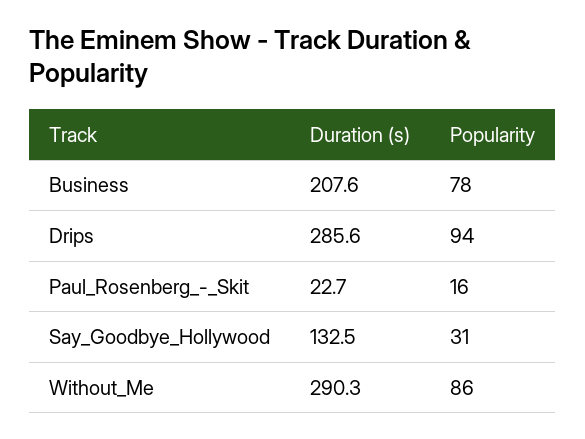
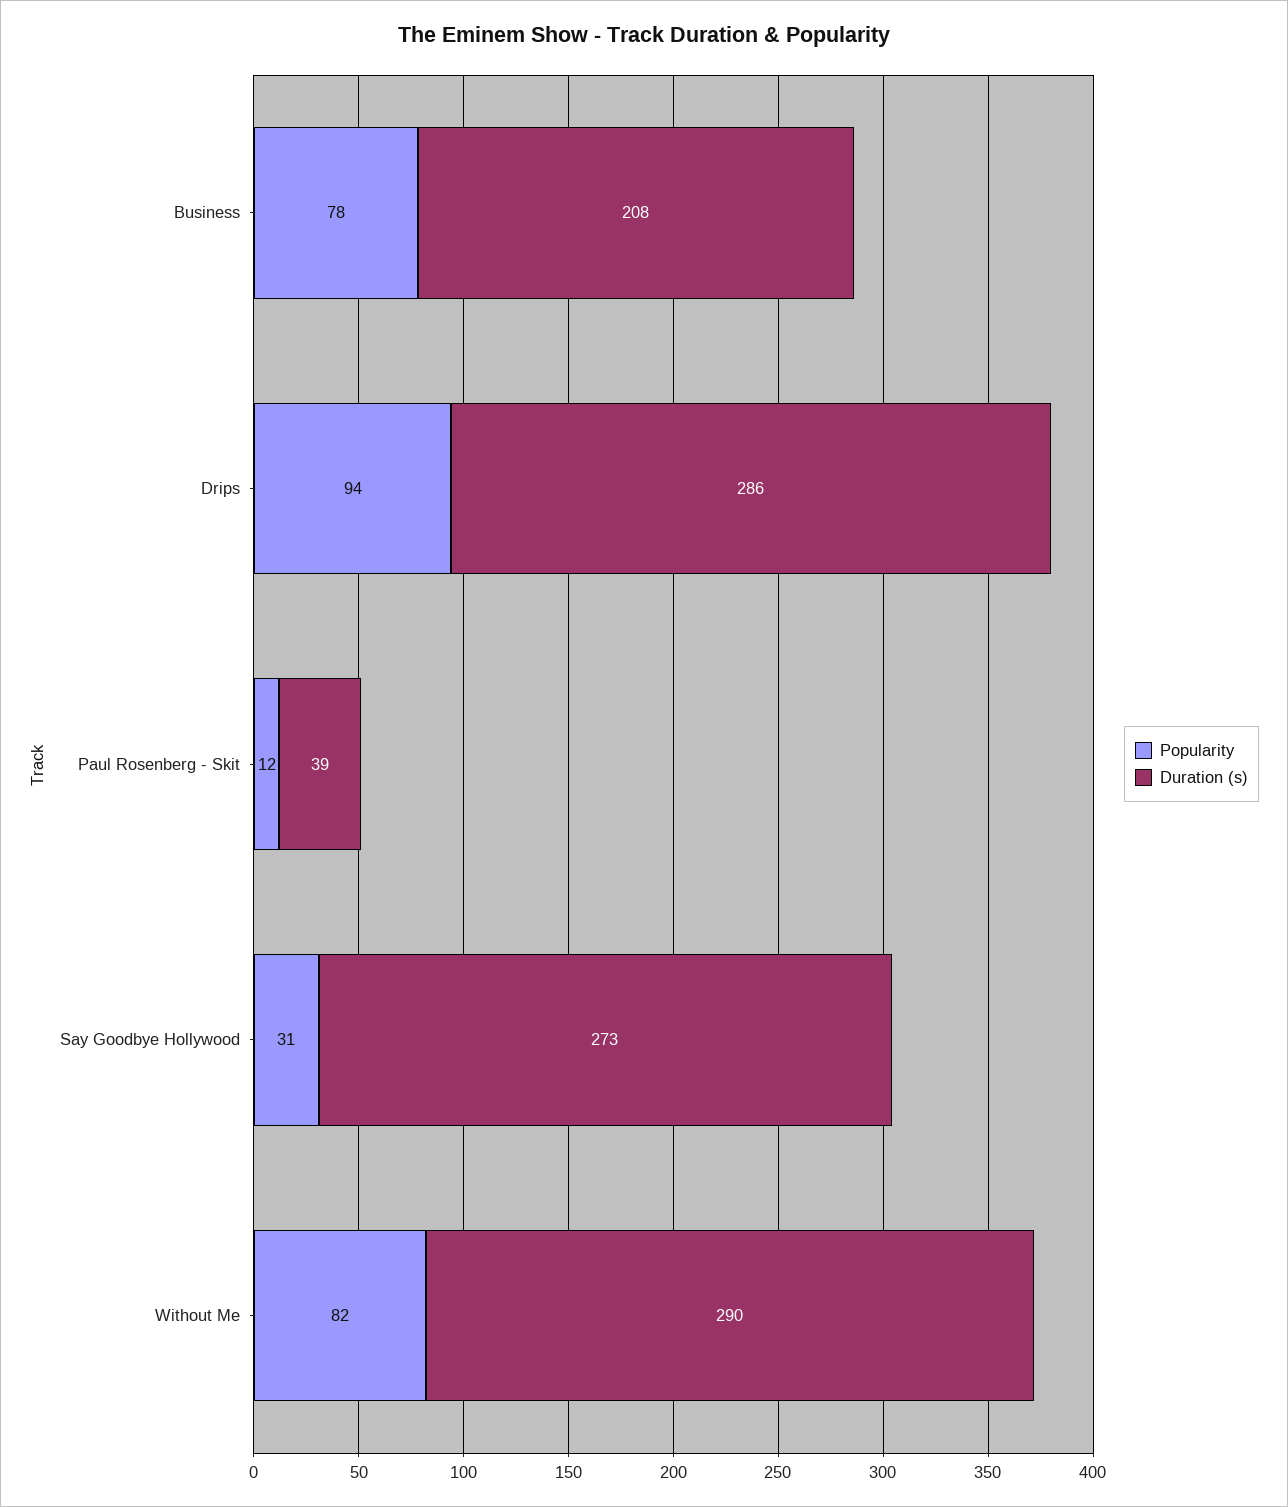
  {
    "Duration (s)": {
      "Business": 207.6,
      "Drips": 285.6,
-     "Paul_Rosenberg_-_Skit": 22.7,
+     "Paul_Rosenberg_-_Skit": 39,
-     "Say_Goodbye_Hollywood": 132.5,
+     "Say_Goodbye_Hollywood": 273,
      "Without_Me": 290.3
    },
    "Popularity": {
      "Business": 78,
      "Drips": 94,
-     "Paul_Rosenberg_-_Skit": 16,
+     "Paul_Rosenberg_-_Skit": 12,
      "Say_Goodbye_Hollywood": 31,
-     "Without_Me": 86
+     "Without_Me": 82
    }
  }

